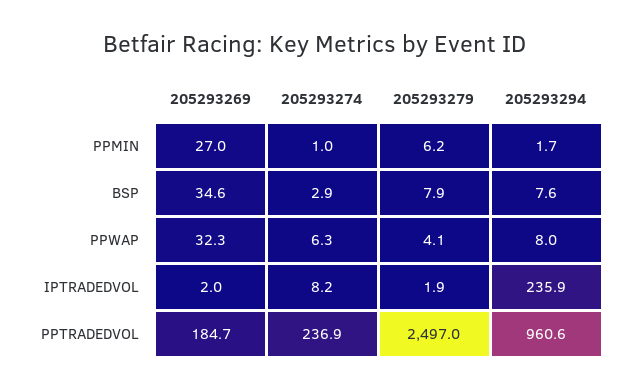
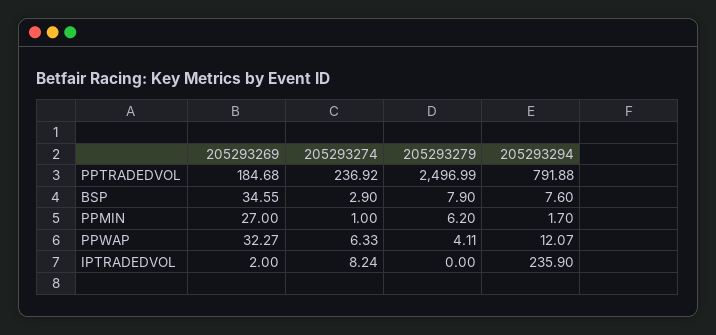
  {
    "205293269": {
      "PPMIN": 27,
      "BSP": 34.55,
      "PPWAP": 32.27,
      "IPTRADEDVOL": 2,
      "PPTRADEDVOL": 184.68
    },
    "205293274": {
      "PPMIN": 1,
      "BSP": 2.9,
      "PPWAP": 6.33,
      "IPTRADEDVOL": 8.24,
      "PPTRADEDVOL": 236.92
    },
    "205293279": {
      "PPMIN": 6.2,
      "BSP": 7.9,
      "PPWAP": 4.11,
-     "IPTRADEDVOL": 1.9,
+     "IPTRADEDVOL": 0,
      "PPTRADEDVOL": 2496.99
    },
    "205293294": {
      "PPMIN": 1.7,
      "BSP": 7.6,
-     "PPWAP": 8,
+     "PPWAP": 12.07,
      "IPTRADEDVOL": 235.9,
-     "PPTRADEDVOL": 960.6
+     "PPTRADEDVOL": 791.88
    }
  }

